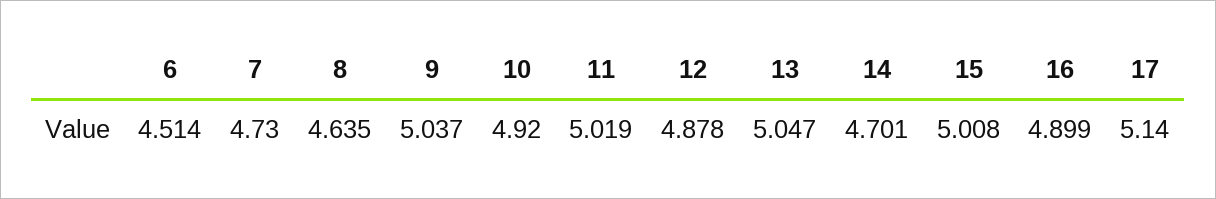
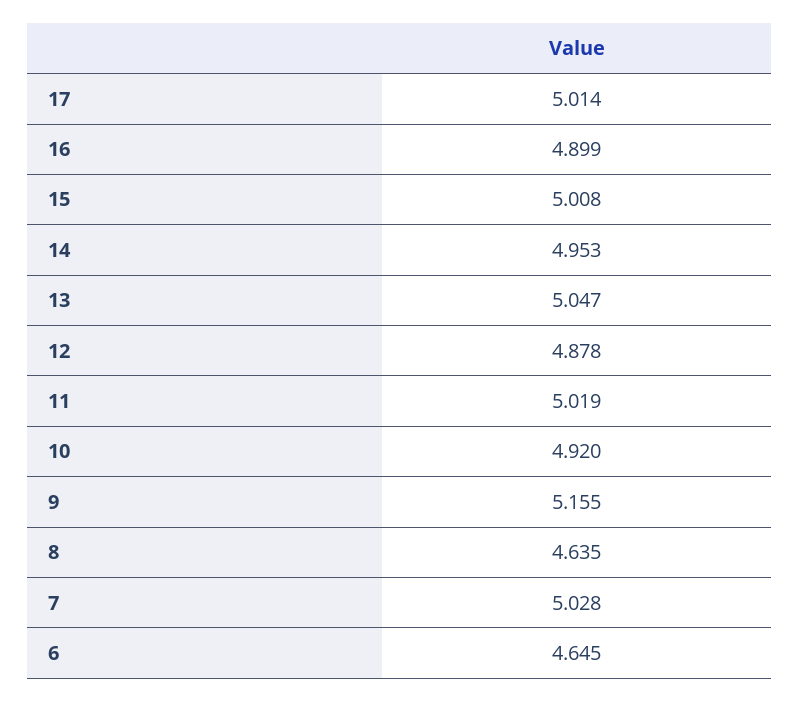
  {
-   "6": 4.514,
+   "6": 4.645,
-   "7": 4.73,
+   "7": 5.028,
    "8": 4.635,
-   "9": 5.037,
+   "9": 5.155,
    "10": 4.92,
    "11": 5.019,
    "12": 4.878,
    "13": 5.047,
-   "14": 4.701,
+   "14": 4.953,
    "15": 5.008,
    "16": 4.899,
-   "17": 5.14
+   "17": 5.014
  }

